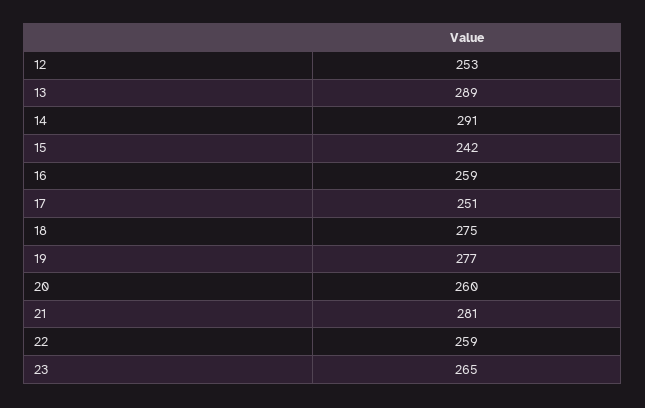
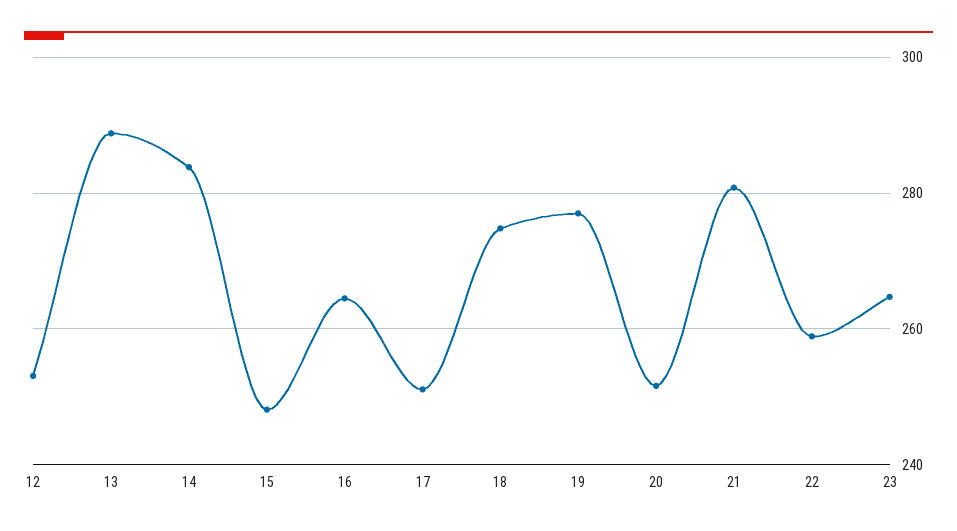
  {
    "12": 253,
    "13": 289,
-   "14": 291,
+   "14": 284,
-   "15": 242,
+   "15": 248,
-   "16": 259,
+   "16": 264,
    "17": 251,
    "18": 275,
    "19": 277,
-   "20": 260,
+   "20": 252,
    "21": 281,
    "22": 259,
    "23": 265
  }

